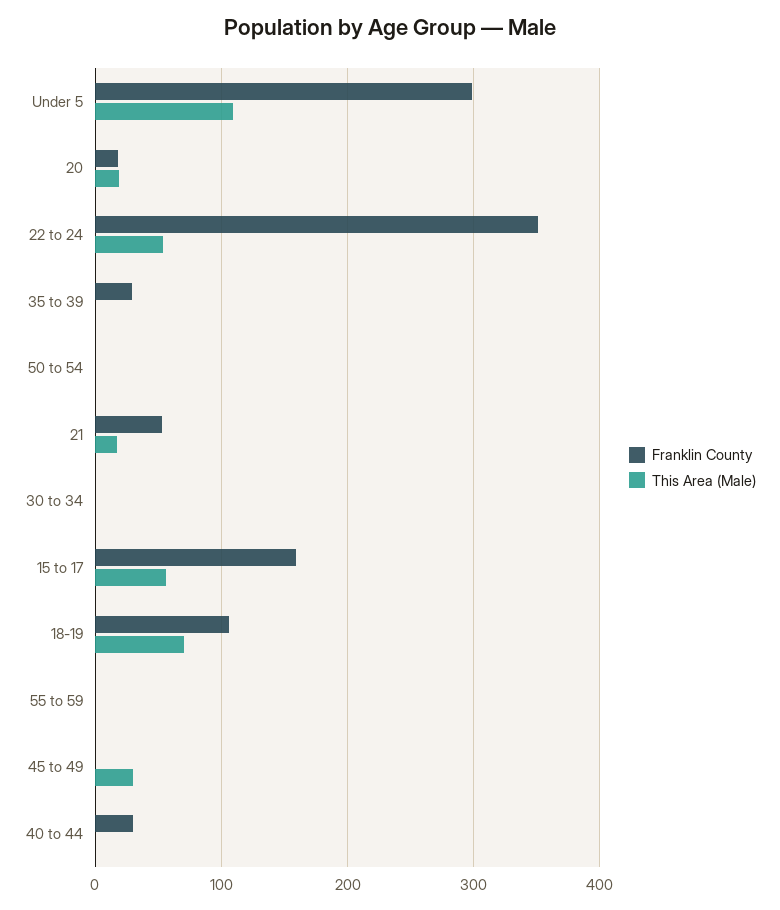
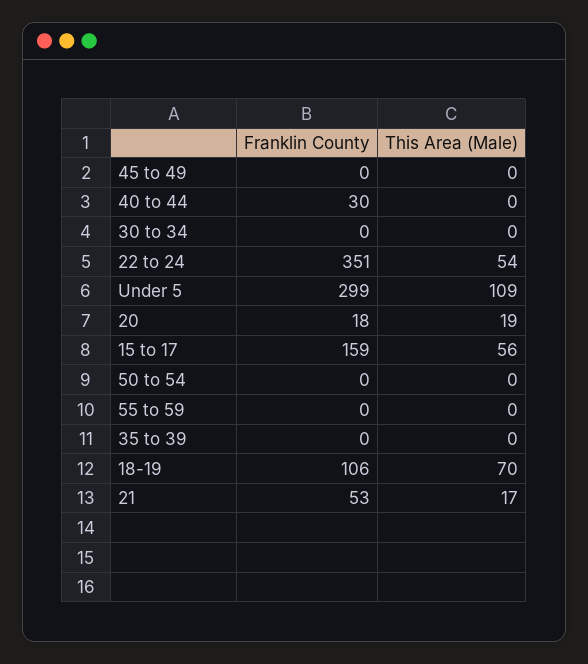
  {
    "Franklin County": {
      "Under 5": 299,
      "20": 18,
      "22 to 24": 351,
-     "35 to 39": 30,
+     "35 to 39": 0,
      "50 to 54": 0,
      "21": 53,
      "30 to 34": 0,
      "15 to 17": 159,
      "18-19": 106,
      "55 to 59": 0,
      "45 to 49": 0,
      "40 to 44": 30
    },
    "This Area (Male)": {
      "Under 5": 109,
      "20": 19,
      "22 to 24": 54,
      "35 to 39": 0,
      "50 to 54": 0,
      "21": 17,
      "30 to 34": 0,
      "15 to 17": 56,
      "18-19": 70,
      "55 to 59": 0,
-     "45 to 49": 30,
+     "45 to 49": 0,
      "40 to 44": 0
    }
  }

